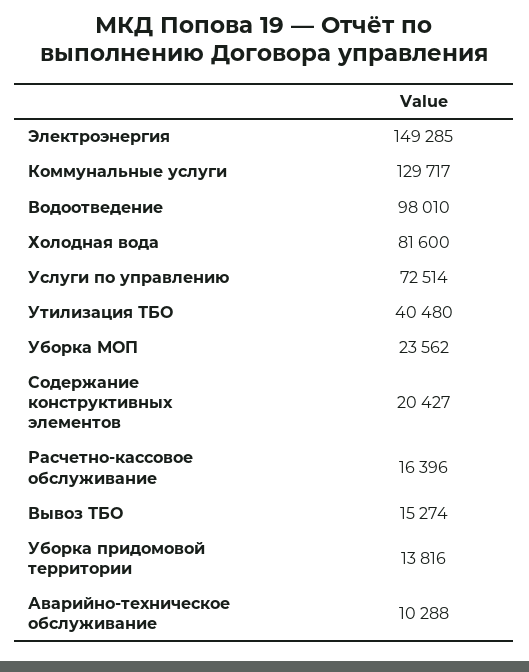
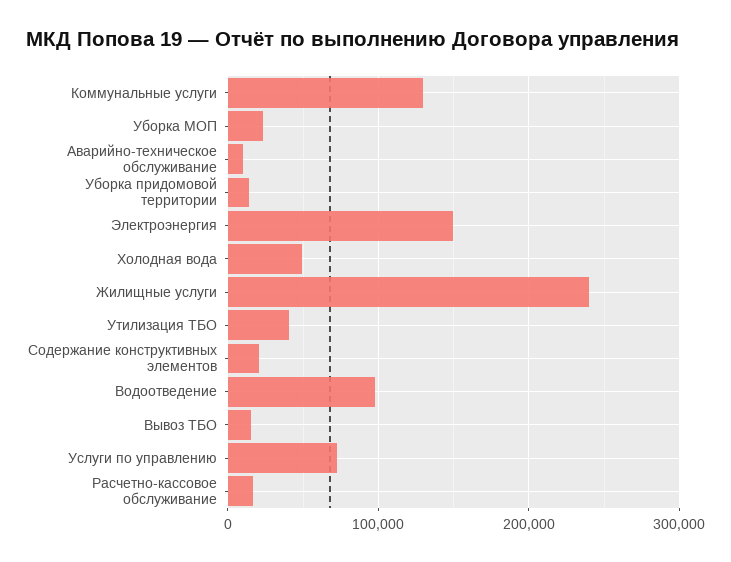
  {
    "Электроэнергия": 149285,
    "Коммунальные услуги": 129717,
    "Водоотведение": 98010,
-   "Холодная вода": 81600,
+   "Холодная вода": 50000,
    "Услуги по управлению": 72514,
    "Утилизация ТБО": 40480,
    "Уборка МОП": 23562,
    "Содержание конструктивных элементов": 20427,
    "Расчетно-кассовое обслуживание": 16396,
    "Вывоз ТБО": 15274,
    "Уборка придомовой территории": 13816,
-   "Аварийно-техническое обслуживание": 10288
+   "Аварийно-техническое обслуживание": 10288,
+   "Жилищные услуги": 240000
  }

